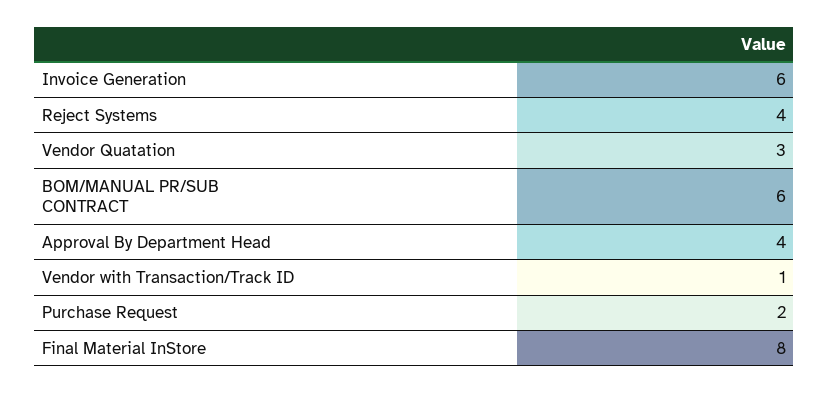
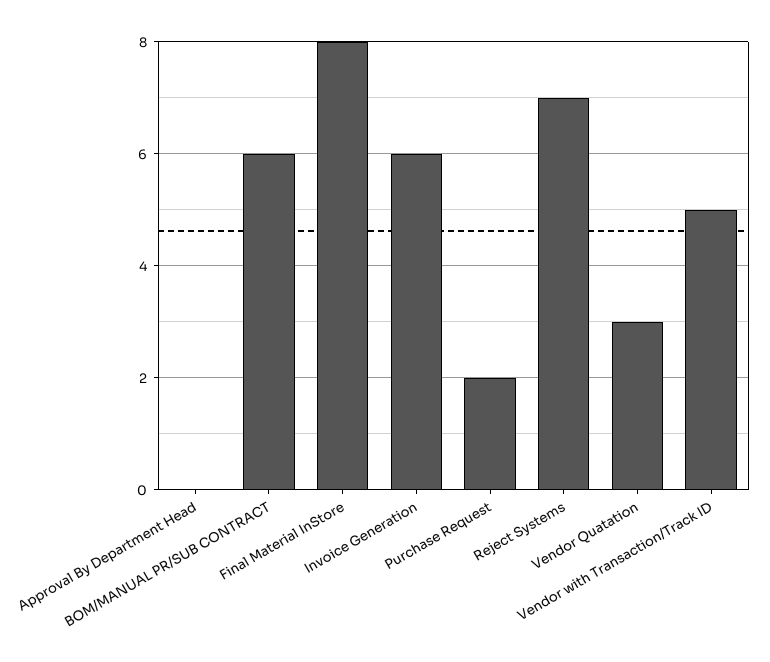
  {
    "Invoice Generation": 6,
-   "Reject Systems": 4,
+   "Reject Systems": 7,
    "Vendor Quatation": 3,
    "BOM/MANUAL PR/SUB CONTRACT": 6,
-   "Approval By Department Head": 4,
+   "Approval By Department Head": 0,
-   "Vendor with Transaction/Track ID": 1,
+   "Vendor with Transaction/Track ID": 5,
    "Purchase Request": 2,
    "Final Material InStore": 8
  }

